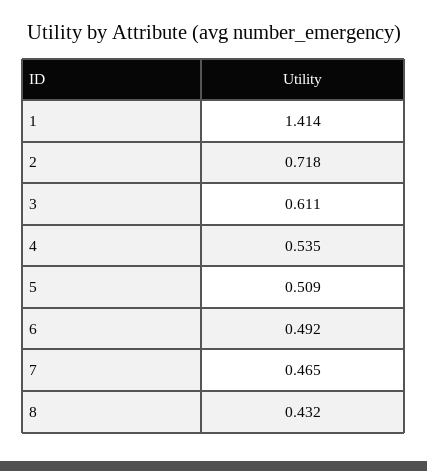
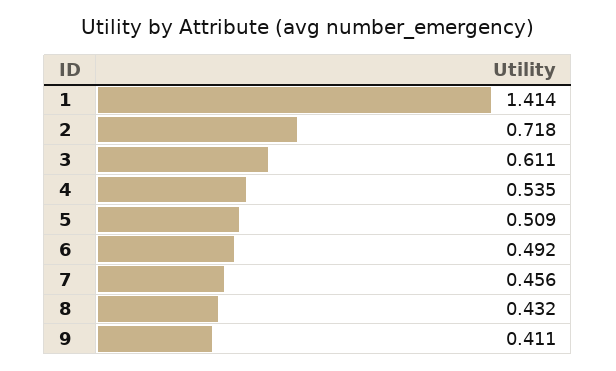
  {
    "1": 1.414,
    "2": 0.718,
    "3": 0.611,
    "4": 0.535,
    "5": 0.509,
    "6": 0.492,
-   "7": 0.465,
+   "7": 0.456,
-   "8": 0.432
+   "8": 0.432,
+   "9": 0.411
  }

